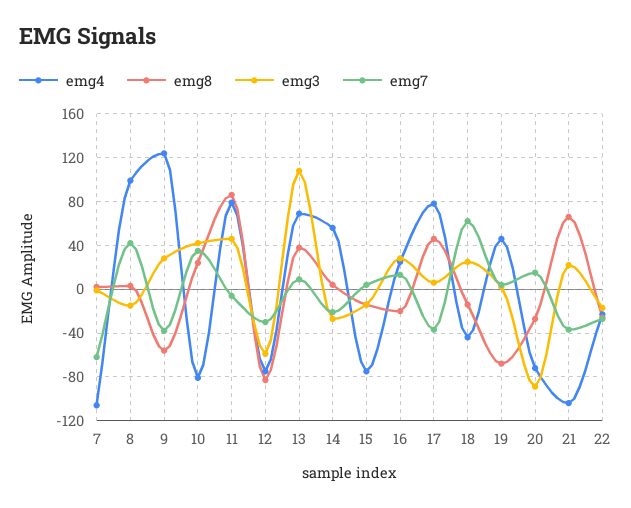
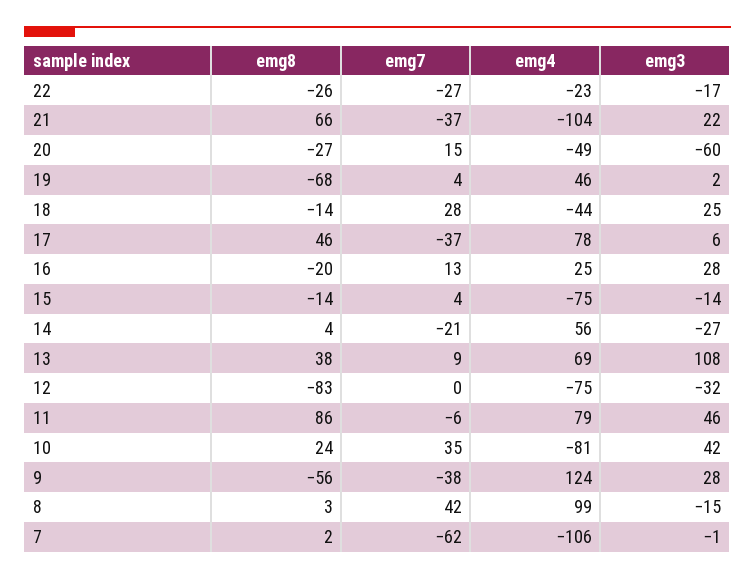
  {
    "emg4": {
      "7": -106,
      "8": 99,
      "9": 124,
      "10": -81,
      "11": 79,
      "12": -75,
      "13": 69,
      "14": 56,
      "15": -75,
      "16": 25,
      "17": 78,
      "18": -44,
      "19": 46,
-     "20": -70,
+     "20": -49,
      "21": -104,
      "22": -23
    },
    "emg8": {
      "7": 2,
      "8": 3,
      "9": -56,
      "10": 24,
      "11": 86,
      "12": -83,
      "13": 38,
      "14": 4,
      "15": -14,
      "16": -20,
      "17": 46,
      "18": -14,
      "19": -68,
      "20": -27,
      "21": 66,
      "22": -26
    },
    "emg3": {
      "7": -1,
      "8": -15,
      "9": 28,
      "10": 42,
      "11": 46,
-     "12": -60,
+     "12": -32,
      "13": 108,
      "14": -27,
      "15": -14,
      "16": 28,
      "17": 6,
      "18": 25,
      "19": 2,
-     "20": -90,
+     "20": -60,
      "21": 22,
      "22": -17
    },
    "emg7": {
      "7": -62,
      "8": 42,
      "9": -38,
      "10": 35,
      "11": -6,
-     "12": -30,
+     "12": 0,
      "13": 9,
      "14": -21,
      "15": 4,
      "16": 13,
      "17": -37,
-     "18": 60,
+     "18": 28,
      "19": 4,
      "20": 15,
      "21": -37,
      "22": -27
    }
  }

